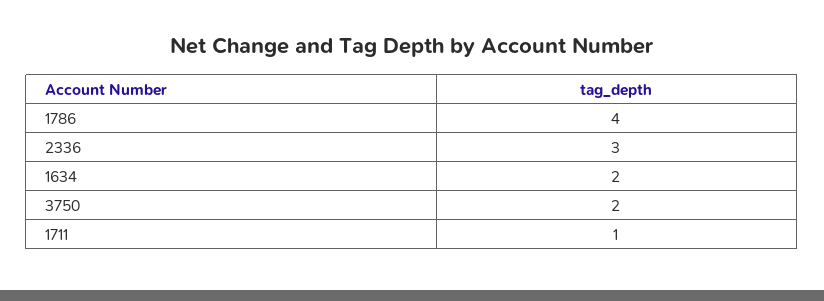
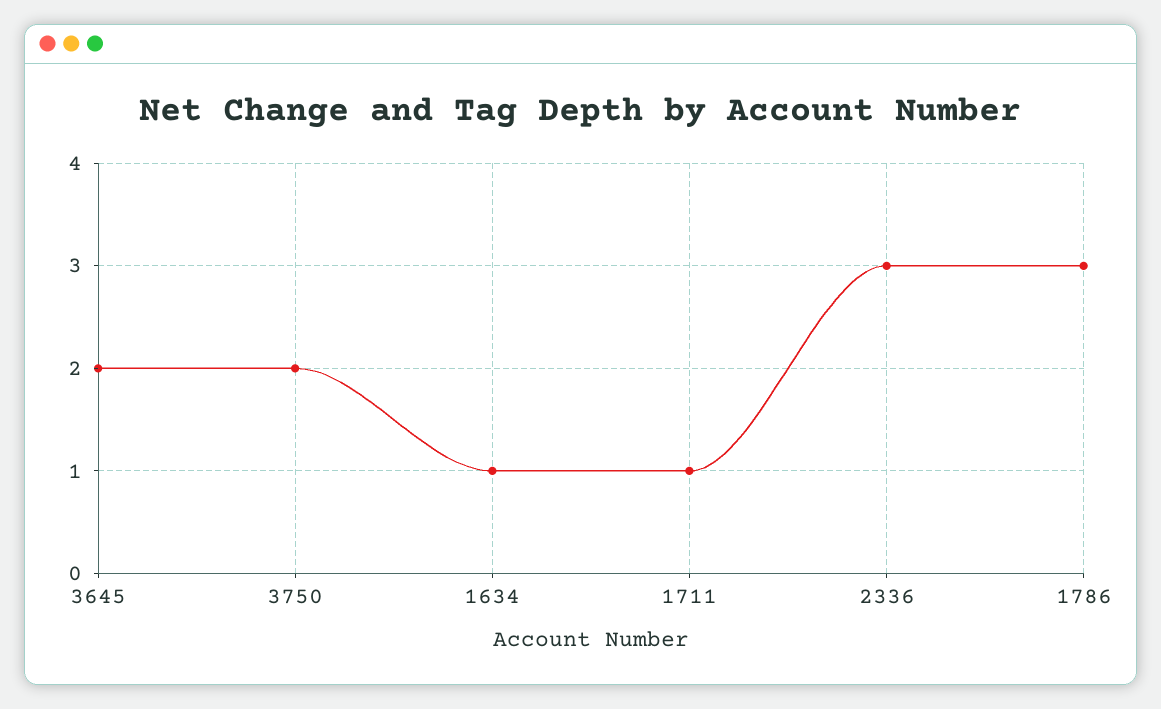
  {
-   "1786": 4,
+   "1786": 3,
    "2336": 3,
-   "1634": 2,
+   "1634": 1,
    "3750": 2,
-   "1711": 1
+   "1711": 1,
+   "3645": 2
  }

